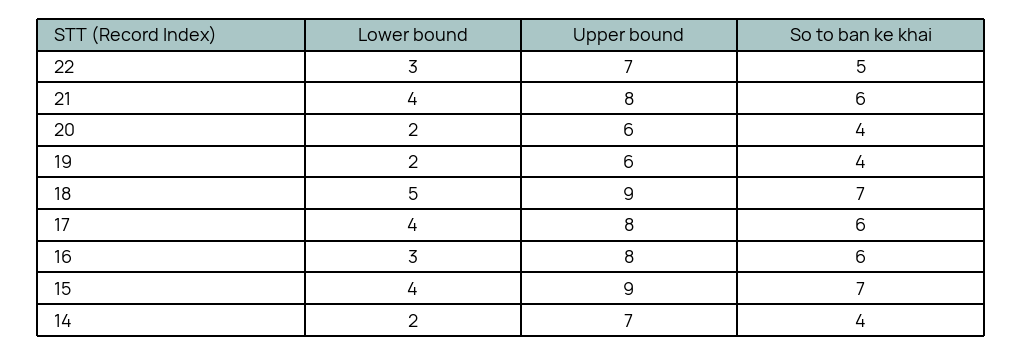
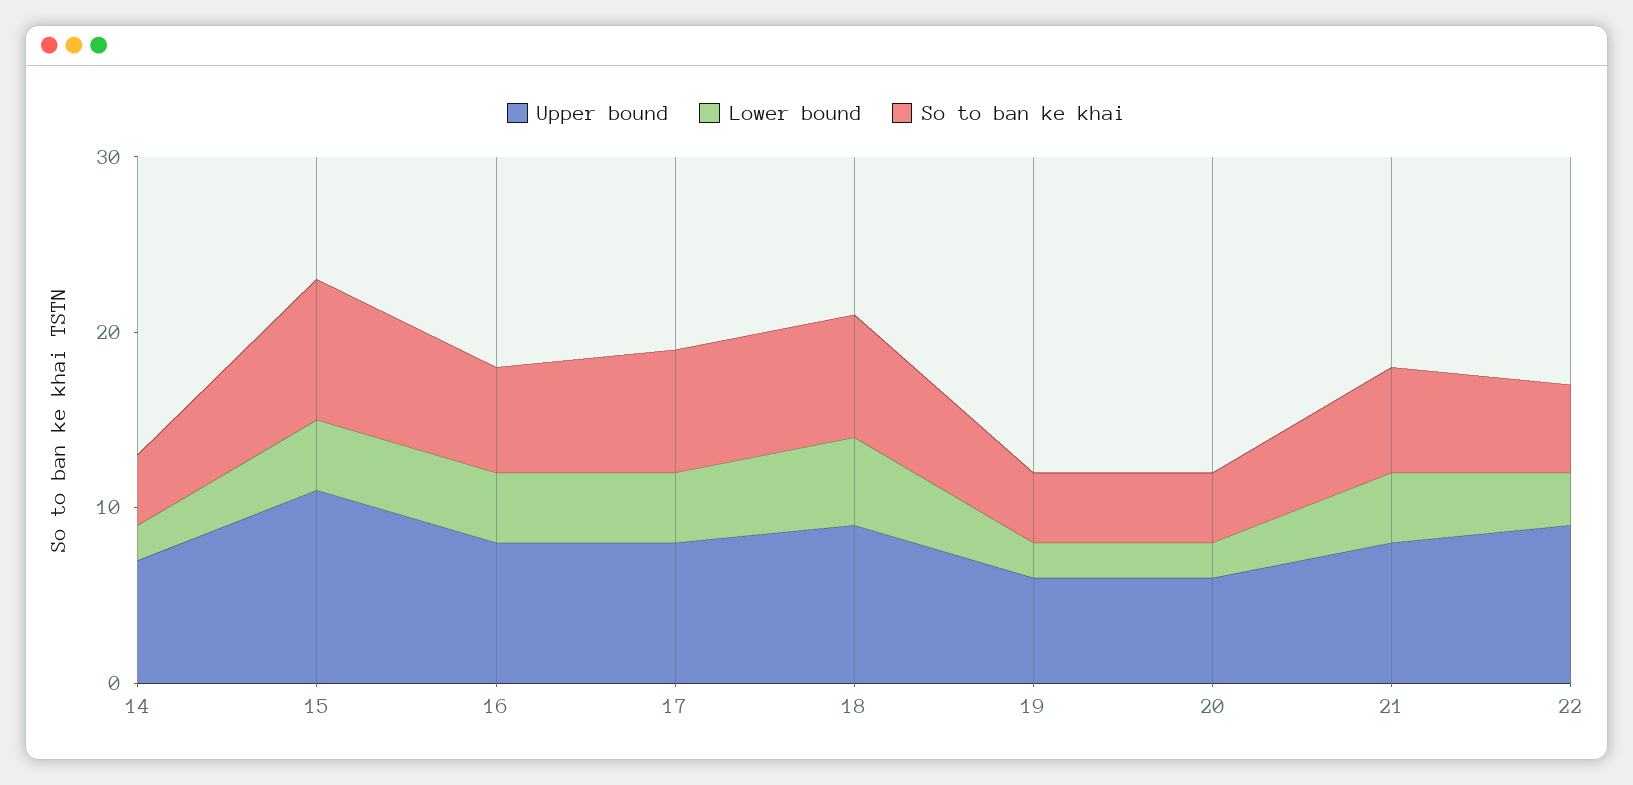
  {
    "Lower bound": {
      "22": 3,
      "21": 4,
      "20": 2,
      "19": 2,
      "18": 5,
      "17": 4,
-     "16": 3,
+     "16": 4,
      "15": 4,
      "14": 2
    },
    "Upper bound": {
-     "22": 7,
+     "22": 9,
      "21": 8,
      "20": 6,
      "19": 6,
      "18": 9,
      "17": 8,
      "16": 8,
-     "15": 9,
+     "15": 11,
      "14": 7
    },
    "So to ban ke khai": {
      "22": 5,
      "21": 6,
      "20": 4,
      "19": 4,
      "18": 7,
-     "17": 6,
+     "17": 7,
      "16": 6,
-     "15": 7,
+     "15": 8,
      "14": 4
    }
  }

